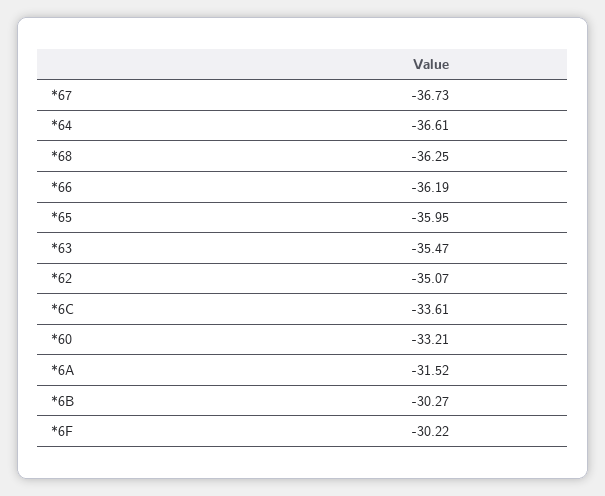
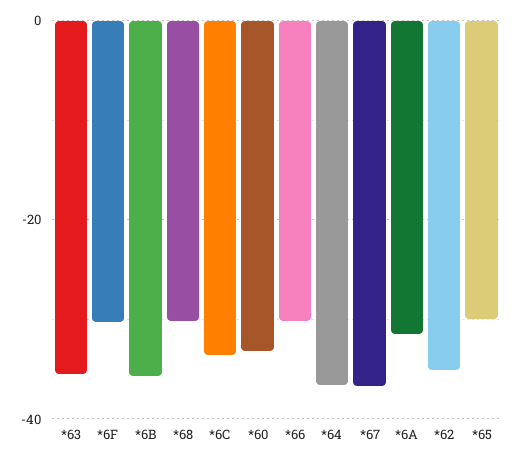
  {
    "*67": -36.73,
    "*64": -36.61,
-   "*68": -36.25,
+   "*68": -30,
-   "*66": -36.19,
+   "*66": -30,
-   "*65": -35.95,
+   "*65": -30,
    "*63": -35.47,
    "*62": -35.07,
    "*6C": -33.61,
    "*60": -33.21,
    "*6A": -31.52,
-   "*6B": -30.27,
+   "*6B": -36,
    "*6F": -30.22
  }

